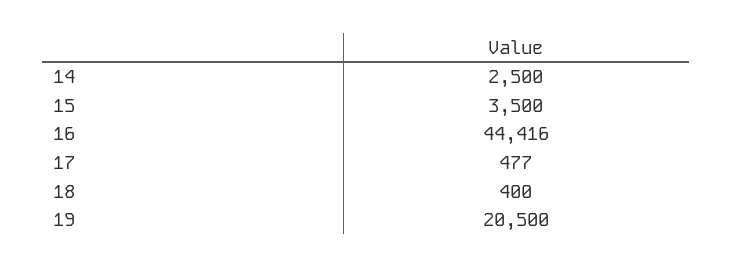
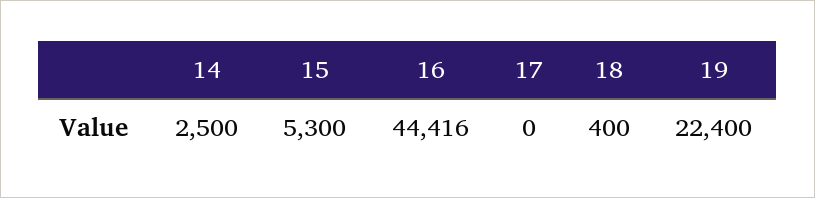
  {
    "14": 2500,
-   "15": 3500,
+   "15": 5300,
    "16": 44416,
-   "17": 477,
+   "17": 0,
    "18": 400,
-   "19": 20500
+   "19": 22400
  }

